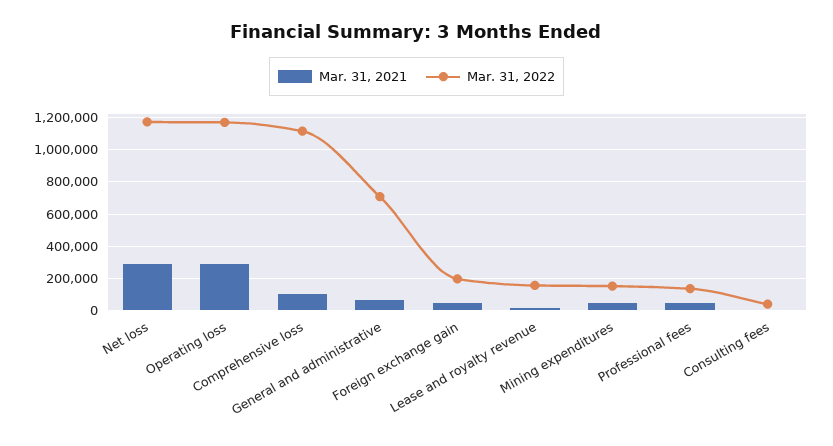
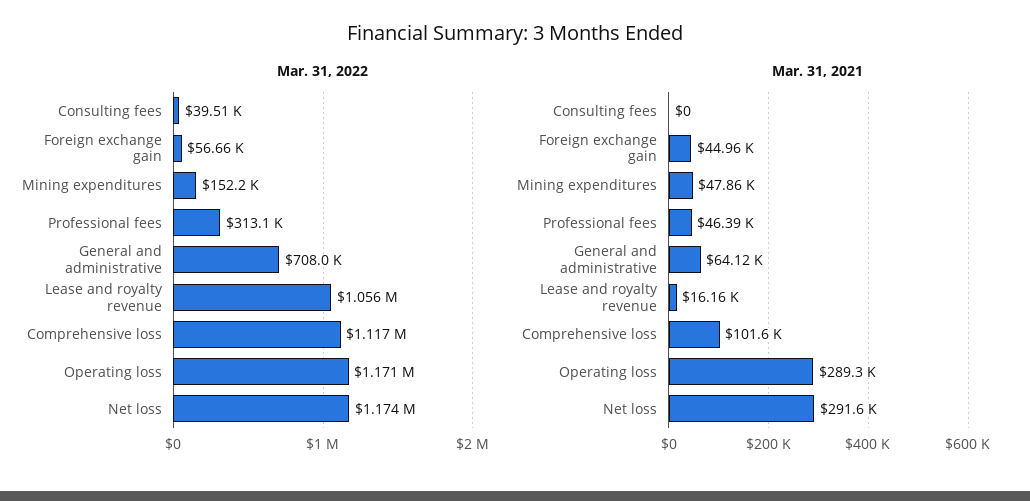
  {
    "Mar. 31, 2021": {
      "Net loss": 291600,
      "Operating loss": 289300,
      "Comprehensive loss": 101600,
      "General and administrative": 64120,
      "Foreign exchange gain": 44960,
      "Lease and royalty revenue": 16160,
      "Mining expenditures": 47860,
      "Professional fees": 46390,
      "Consulting fees": 0
    },
    "Mar. 31, 2022": {
      "Net loss": 1174000,
      "Operating loss": 1171000,
      "Comprehensive loss": 1117000,
      "General and administrative": 708000,
-     "Foreign exchange gain": 200000,
+     "Foreign exchange gain": 56660,
-     "Lease and royalty revenue": 150000,
+     "Lease and royalty revenue": 1056000,
      "Mining expenditures": 152200,
-     "Professional fees": 150000,
+     "Professional fees": 313100,
      "Consulting fees": 39510
    }
  }

